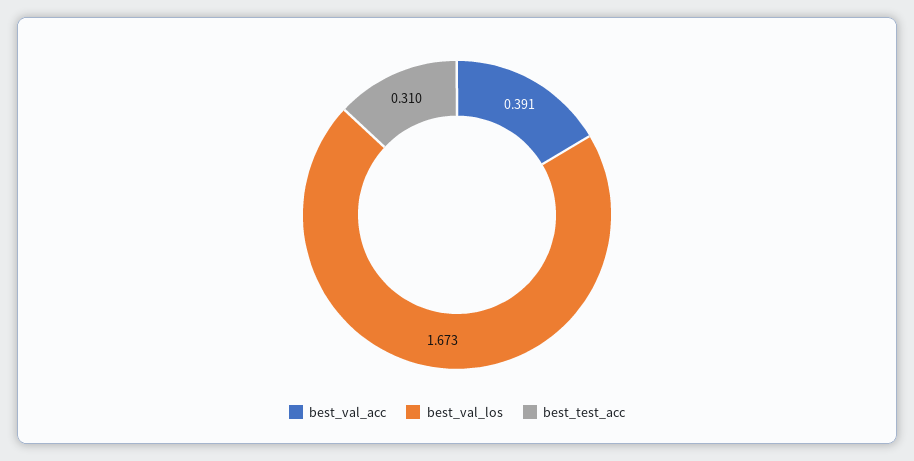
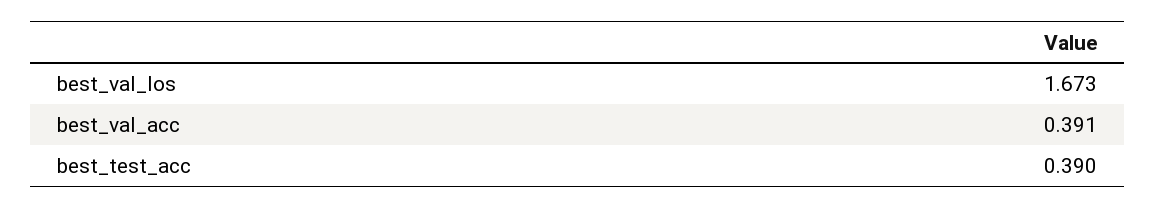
  {
    "best_val_acc": 0.391,
    "best_val_los": 1.673,
-   "best_test_acc": 0.31
+   "best_test_acc": 0.39
  }

